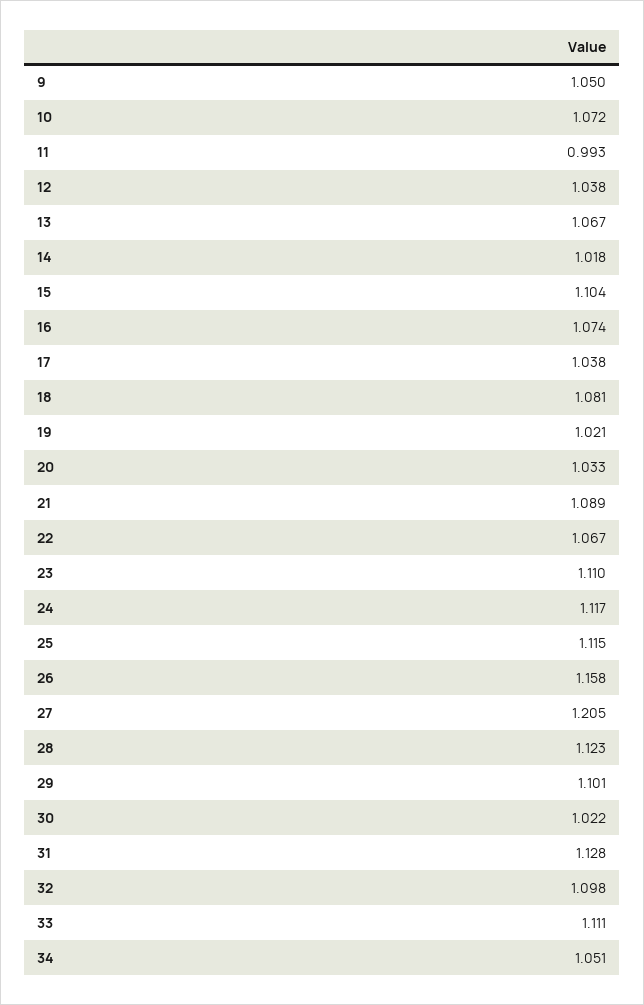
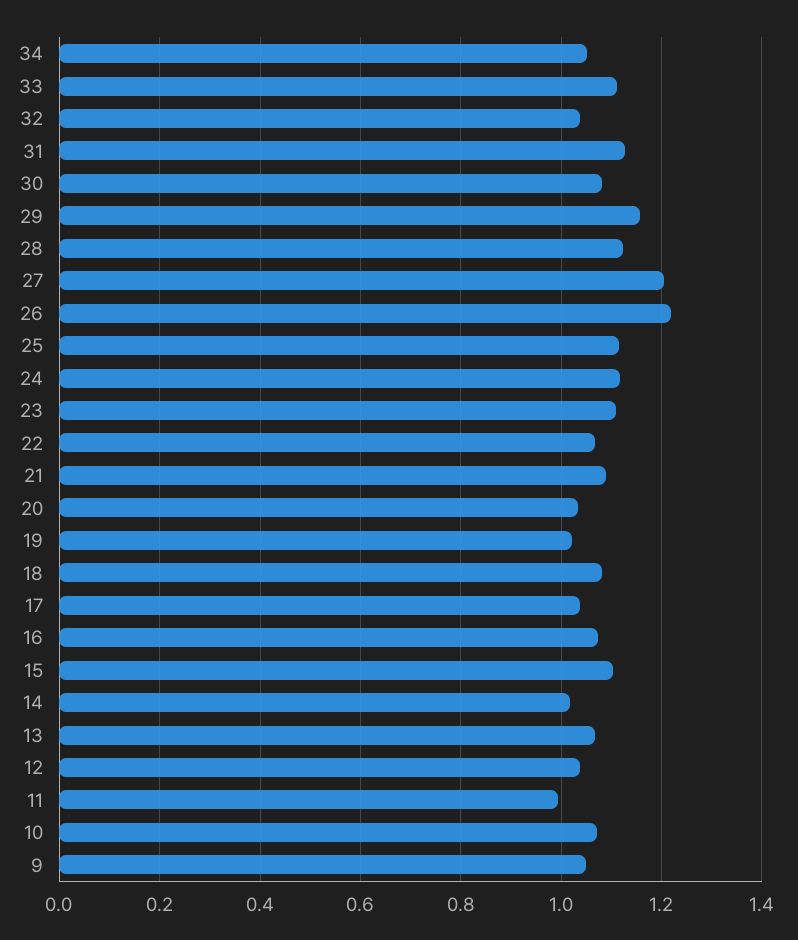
  {
    "9": 1.05,
    "10": 1.072,
    "11": 0.993,
    "12": 1.038,
    "13": 1.067,
    "14": 1.018,
    "15": 1.104,
    "16": 1.074,
    "17": 1.038,
    "18": 1.081,
    "19": 1.021,
    "20": 1.033,
    "21": 1.089,
    "22": 1.067,
    "23": 1.11,
    "24": 1.117,
    "25": 1.115,
-   "26": 1.158,
+   "26": 1.22,
    "27": 1.205,
    "28": 1.123,
-   "29": 1.101,
+   "29": 1.16,
-   "30": 1.022,
+   "30": 1.08,
    "31": 1.128,
-   "32": 1.098,
+   "32": 1.04,
    "33": 1.111,
    "34": 1.051
  }

